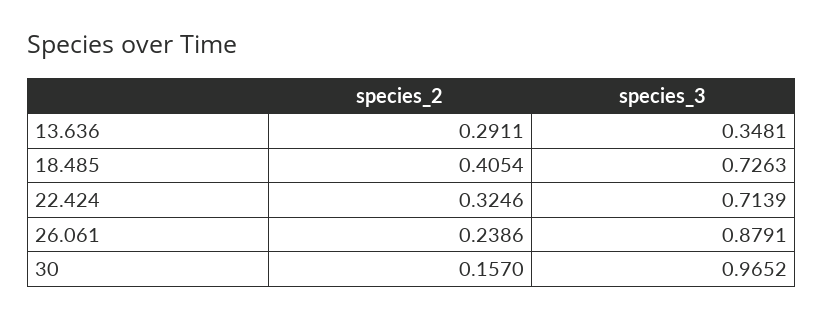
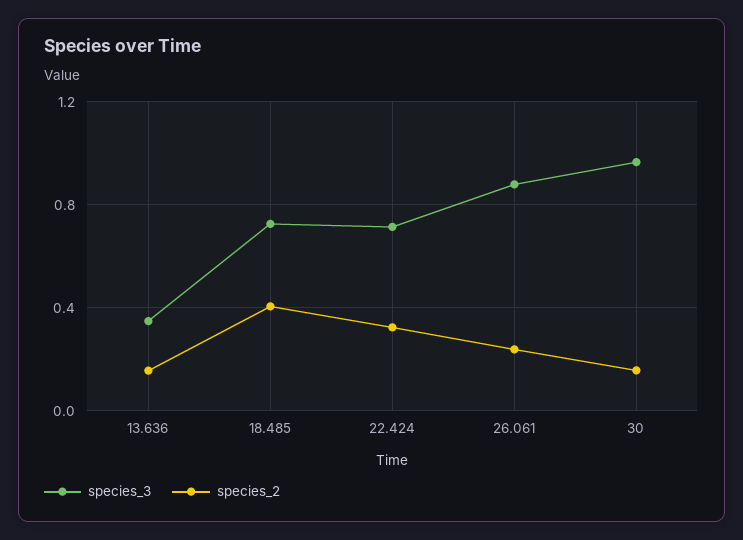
  {
    "species_2": {
-     "13.636": 0.2911,
+     "13.636": 0.15,
      "18.485": 0.4054,
      "22.424": 0.3246,
      "26.061": 0.2386,
      "30": 0.157
    },
    "species_3": {
      "13.636": 0.3481,
      "18.485": 0.7263,
      "22.424": 0.7139,
      "26.061": 0.8791,
      "30": 0.9652
    }
  }

